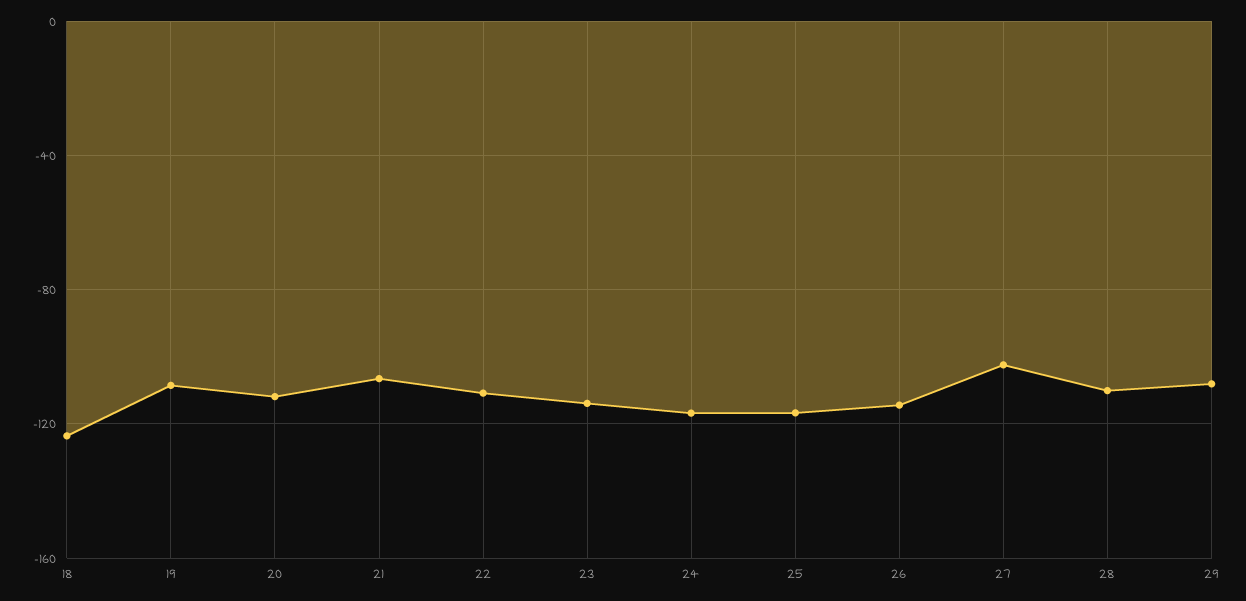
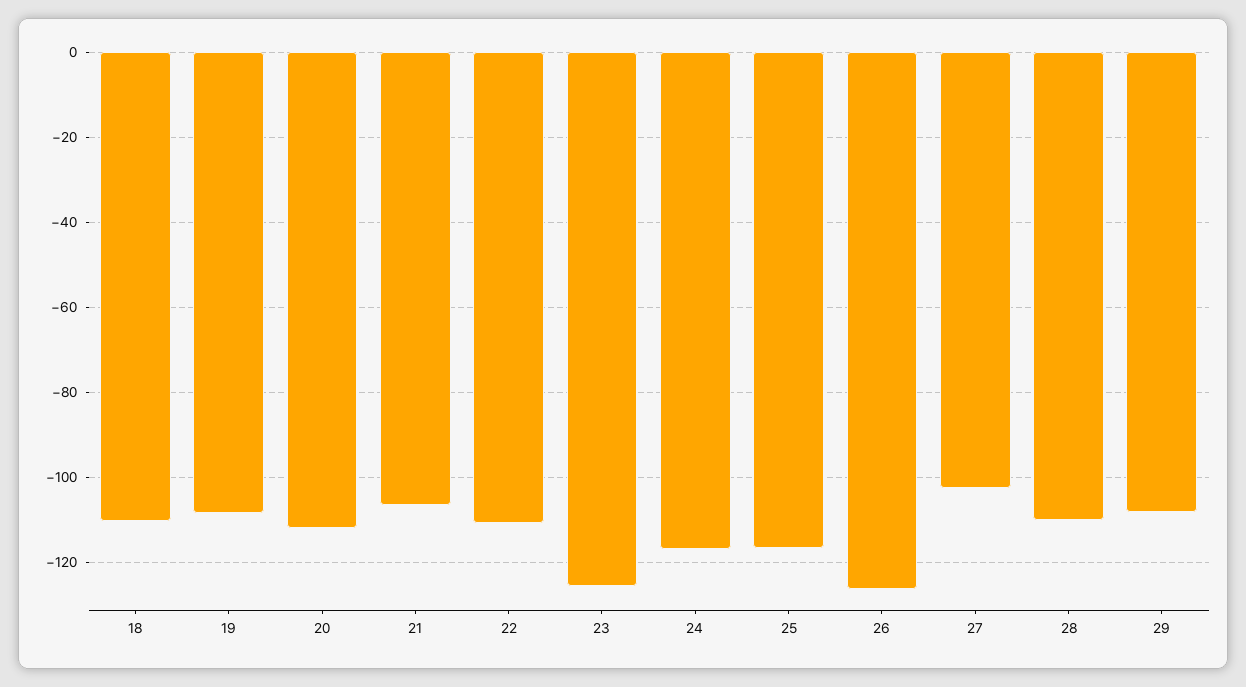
  {
-   "18": -125,
+   "18": -110,
    "19": -108,
    "20": -112,
    "21": -106,
    "22": -110,
-   "23": -115,
+   "23": -126,
    "24": -116,
    "25": -116,
-   "26": -115,
+   "26": -126,
    "27": -102,
    "28": -110,
    "29": -108
  }

